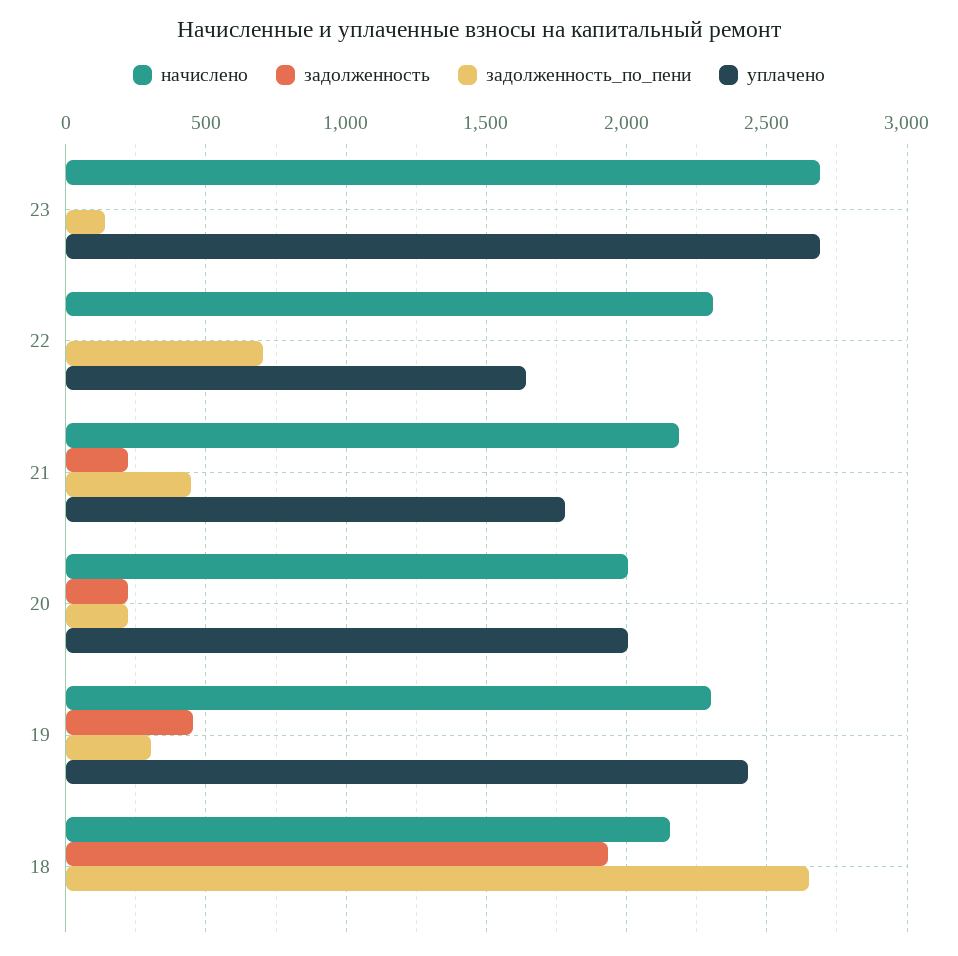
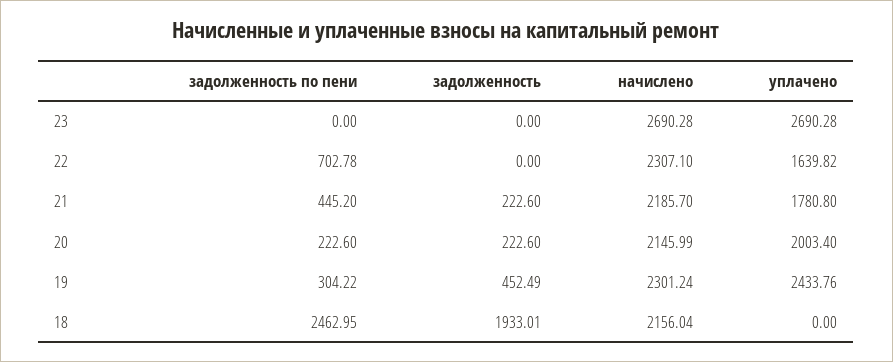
  {
    "начислено": {
      "23": 2690.28,
      "22": 2307.1,
      "21": 2185.7,
-     "20": 2000,
+     "20": 2145.99,
      "19": 2301.24,
      "18": 2156.04
    },
    "задолженность": {
      "23": 0,
      "22": 0,
      "21": 222.6,
      "20": 222.6,
      "19": 452.49,
      "18": 1933.01
    },
    "задолженность_по_пени": {
-     "23": 150,
+     "23": 0,
      "22": 702.78,
      "21": 445.2,
      "20": 222.6,
      "19": 304.22,
-     "18": 2650
+     "18": 2462.95
    },
    "уплачено": {
      "23": 2690.28,
      "22": 1639.82,
      "21": 1780.8,
      "20": 2003.4,
      "19": 2433.76,
      "18": 0
    }
  }

